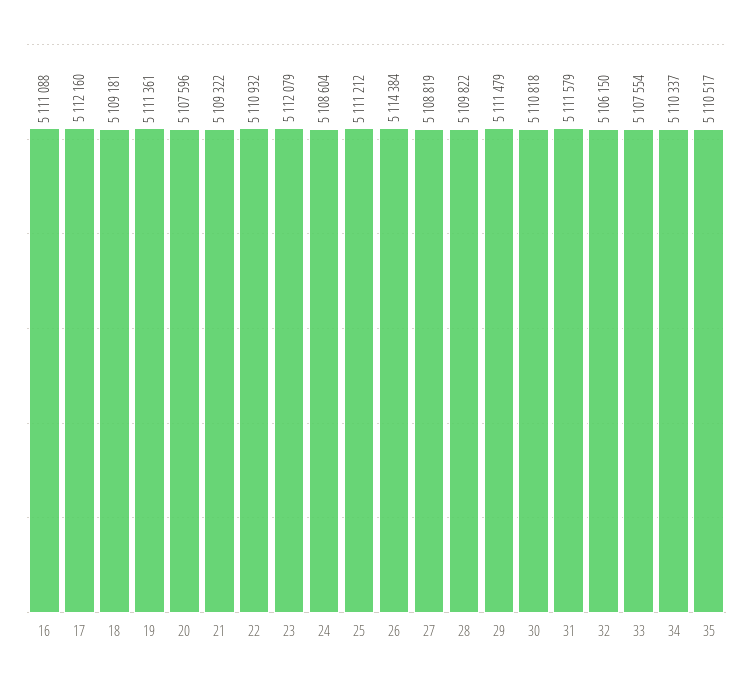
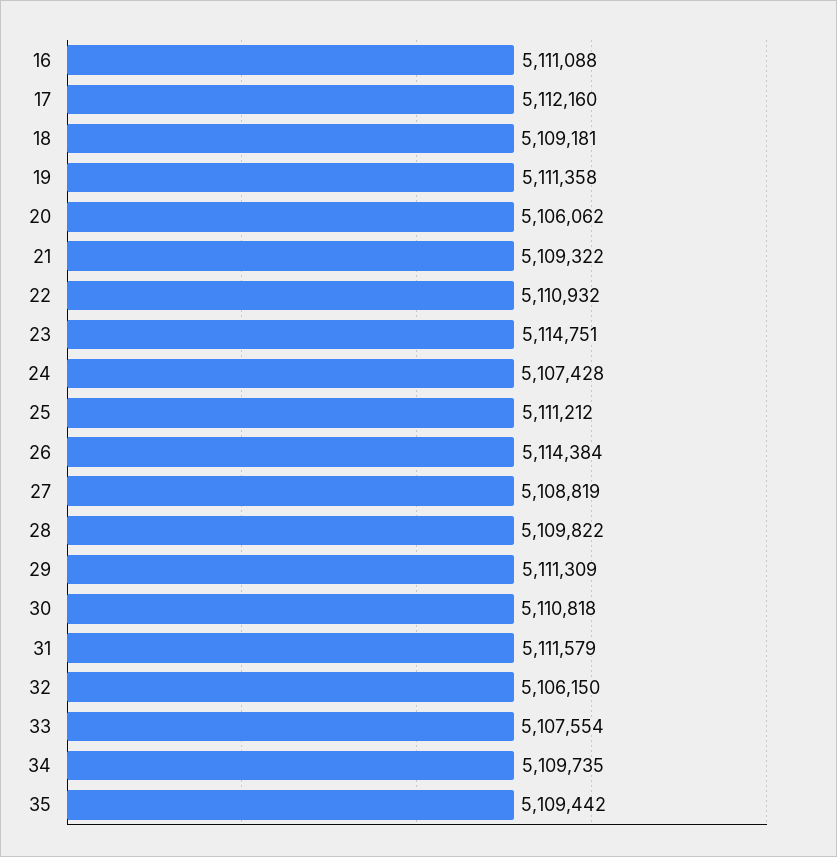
  {
    "16": 5111088,
    "17": 5112160,
    "18": 5109181,
-   "19": 5111361,
+   "19": 5111358,
-   "20": 5107596,
+   "20": 5106062,
    "21": 5109322,
    "22": 5110932,
-   "23": 5112079,
+   "23": 5114751,
-   "24": 5108604,
+   "24": 5107428,
    "25": 5111212,
    "26": 5114384,
    "27": 5108819,
    "28": 5109822,
-   "29": 5111479,
+   "29": 5111309,
    "30": 5110818,
    "31": 5111579,
    "32": 5106150,
    "33": 5107554,
-   "34": 5110337,
+   "34": 5109735,
-   "35": 5110517
+   "35": 5109442
  }

